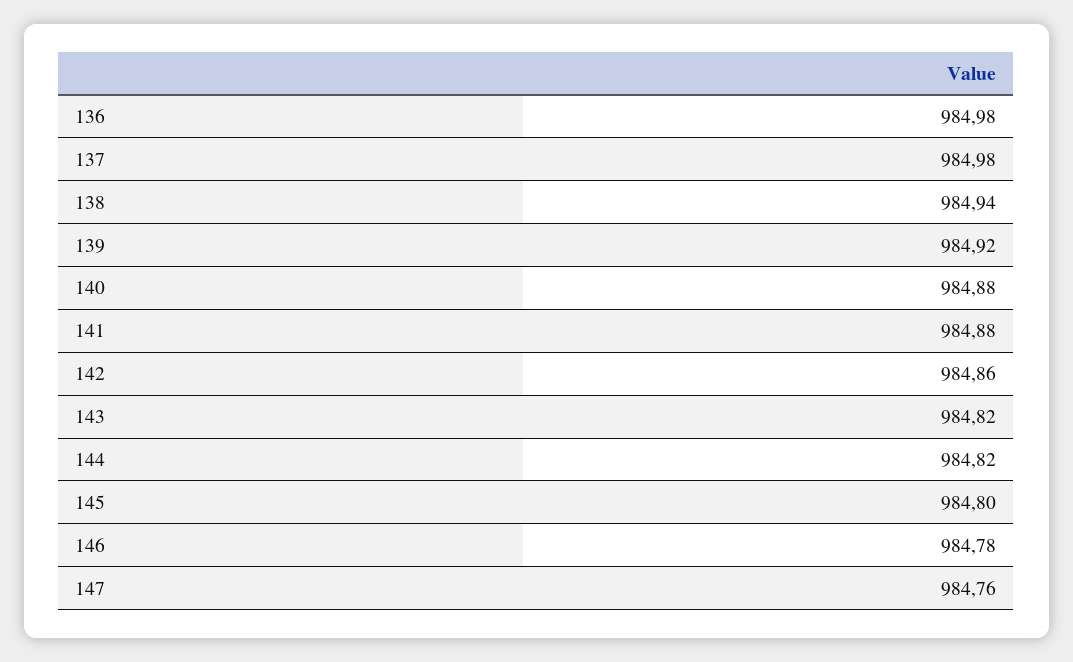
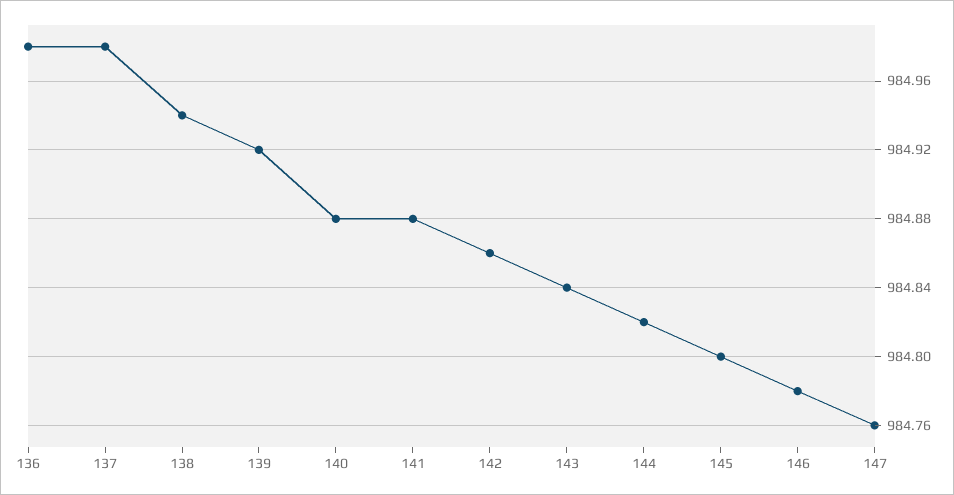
  {
    "136": 984.98,
    "137": 984.98,
    "138": 984.94,
    "139": 984.92,
    "140": 984.88,
    "141": 984.88,
    "142": 984.86,
-   "143": 984.82,
+   "143": 984.84,
    "144": 984.82,
    "145": 984.8,
    "146": 984.78,
    "147": 984.76
  }

